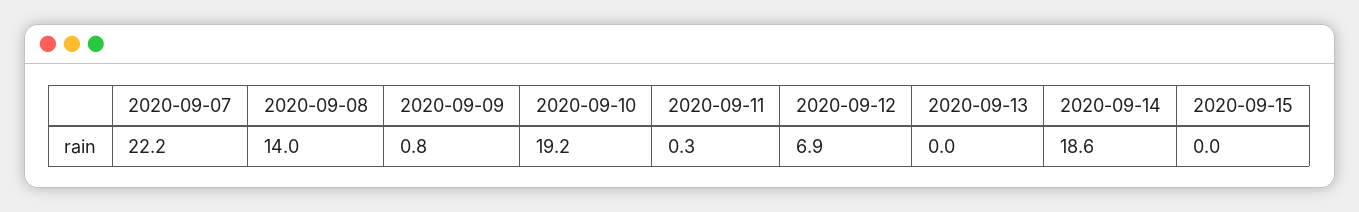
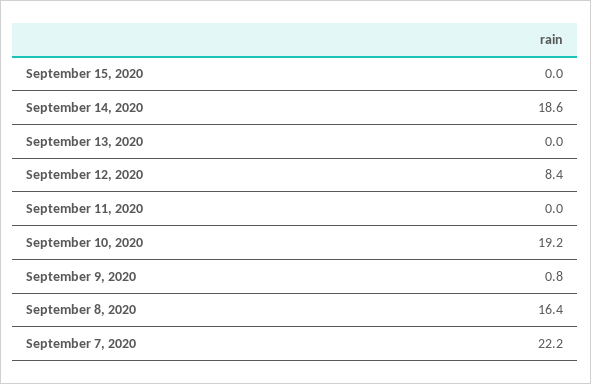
  {
    "2020-09-07": 22.2,
-   "2020-09-08": 14,
+   "2020-09-08": 16.4,
    "2020-09-09": 0.8,
    "2020-09-10": 19.2,
-   "2020-09-11": 0.3,
+   "2020-09-11": 0,
-   "2020-09-12": 6.9,
+   "2020-09-12": 8.4,
    "2020-09-13": 0,
    "2020-09-14": 18.6,
    "2020-09-15": 0
  }

